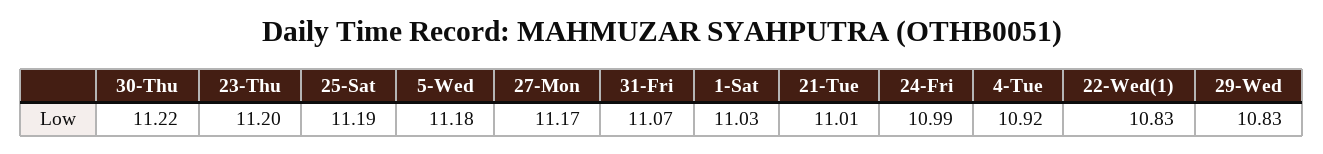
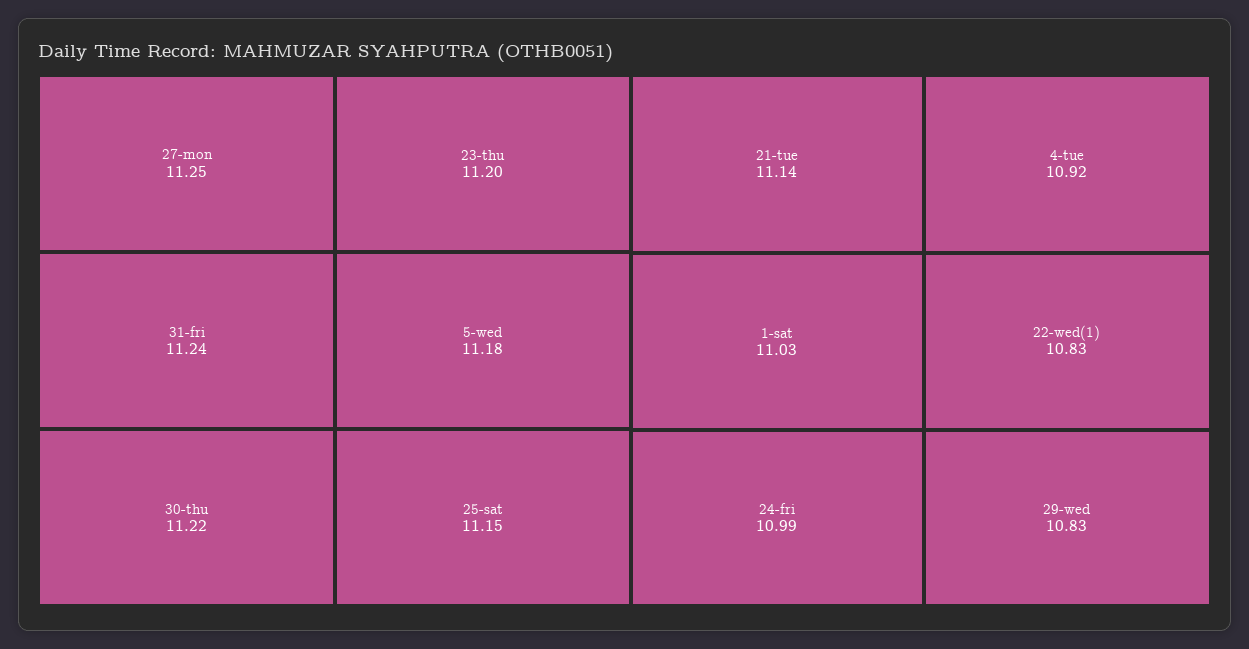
  {
    "30-Thu": 11.22,
    "23-Thu": 11.2,
-   "25-Sat": 11.19,
+   "25-Sat": 11.15,
    "5-Wed": 11.18,
-   "27-Mon": 11.17,
+   "27-Mon": 11.25,
-   "31-Fri": 11.07,
+   "31-Fri": 11.24,
    "1-Sat": 11.03,
-   "21-Tue": 11.01,
+   "21-Tue": 11.14,
    "24-Fri": 10.99,
    "4-Tue": 10.92,
    "22-Wed(1)": 10.83,
    "29-Wed": 10.83
  }

